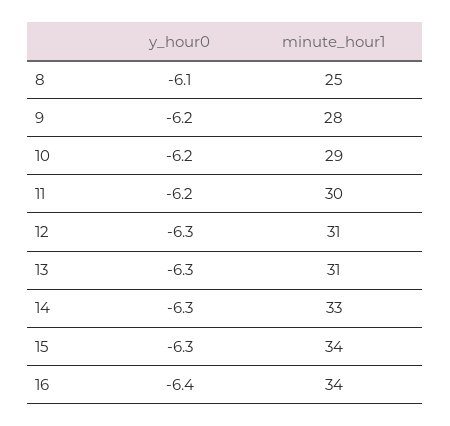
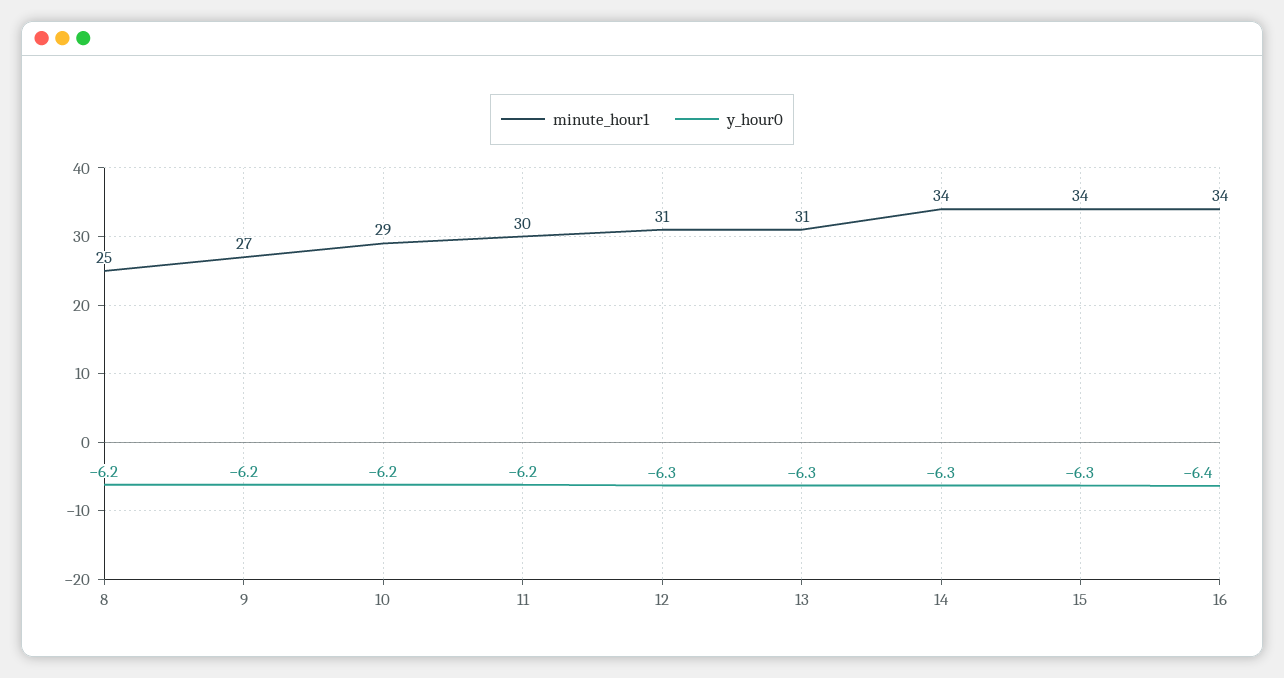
  {
    "y_hour0": {
-     "8": -6.1,
+     "8": -6.2,
      "9": -6.2,
      "10": -6.2,
      "11": -6.2,
      "12": -6.3,
      "13": -6.3,
      "14": -6.3,
      "15": -6.3,
      "16": -6.4
    },
    "minute_hour1": {
      "8": 25,
-     "9": 28,
+     "9": 27,
      "10": 29,
      "11": 30,
      "12": 31,
      "13": 31,
-     "14": 33,
+     "14": 34,
      "15": 34,
      "16": 34
    }
  }

